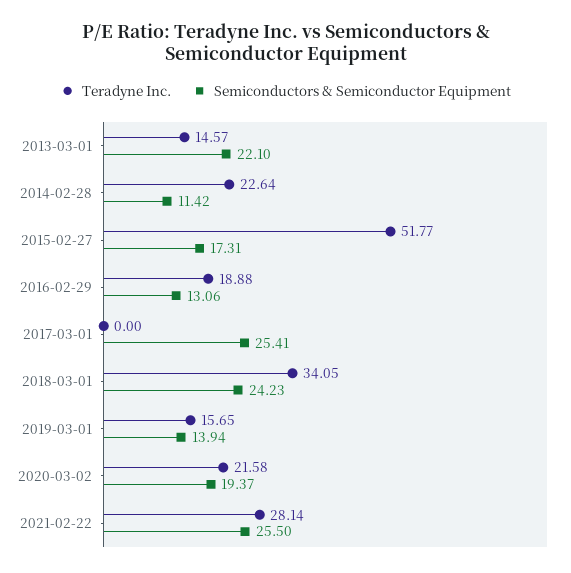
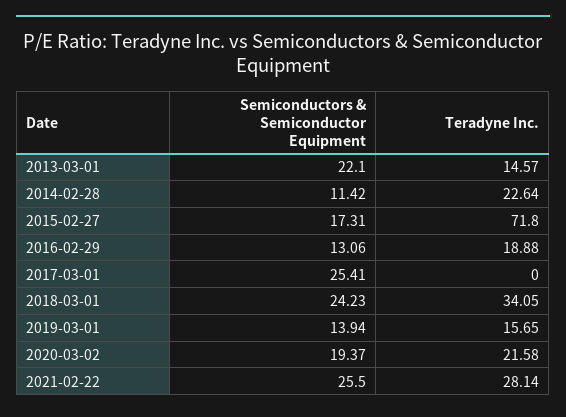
  {
    "Teradyne Inc.": {
      "2013-03-01": 14.57,
      "2014-02-28": 22.64,
-     "2015-02-27": 51.77,
+     "2015-02-27": 71.8,
      "2016-02-29": 18.88,
      "2017-03-01": 0,
      "2018-03-01": 34.05,
      "2019-03-01": 15.65,
      "2020-03-02": 21.58,
      "2021-02-22": 28.14
    },
    "Semiconductors & Semiconductor Equipment": {
      "2013-03-01": 22.1,
      "2014-02-28": 11.42,
      "2015-02-27": 17.31,
      "2016-02-29": 13.06,
      "2017-03-01": 25.41,
      "2018-03-01": 24.23,
      "2019-03-01": 13.94,
      "2020-03-02": 19.37,
      "2021-02-22": 25.5
    }
  }

